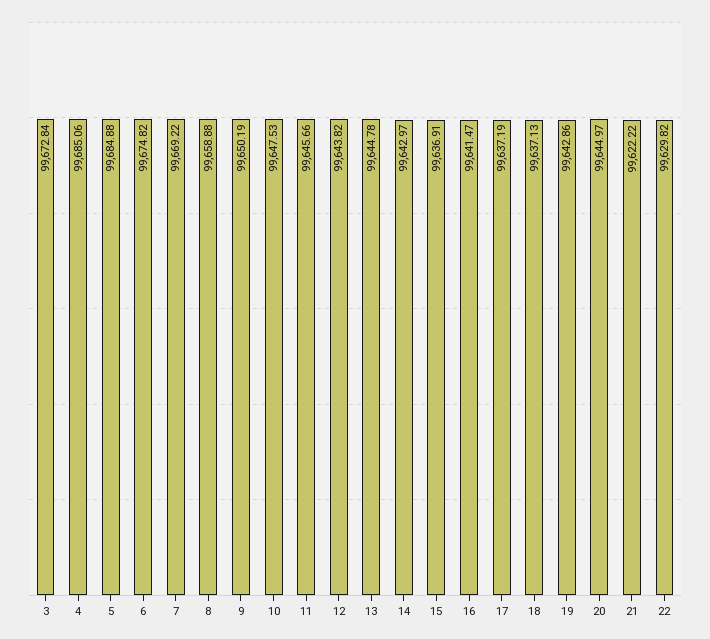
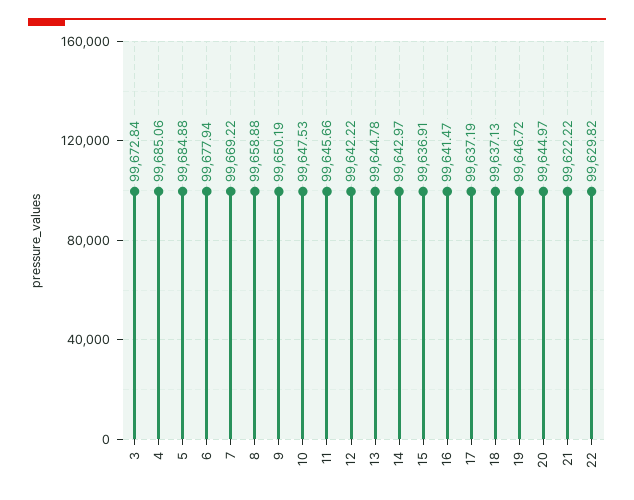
  {
    "3": 99672.84,
    "4": 99685.06,
    "5": 99684.88,
-   "6": 99674.82,
+   "6": 99677.94,
    "7": 99669.22,
    "8": 99658.88,
    "9": 99650.19,
    "10": 99647.53,
    "11": 99645.66,
-   "12": 99643.82,
+   "12": 99642.22,
    "13": 99644.78,
    "14": 99642.97,
    "15": 99636.91,
    "16": 99641.47,
    "17": 99637.19,
    "18": 99637.13,
-   "19": 99642.86,
+   "19": 99646.72,
    "20": 99644.97,
    "21": 99622.22,
    "22": 99629.82
  }

